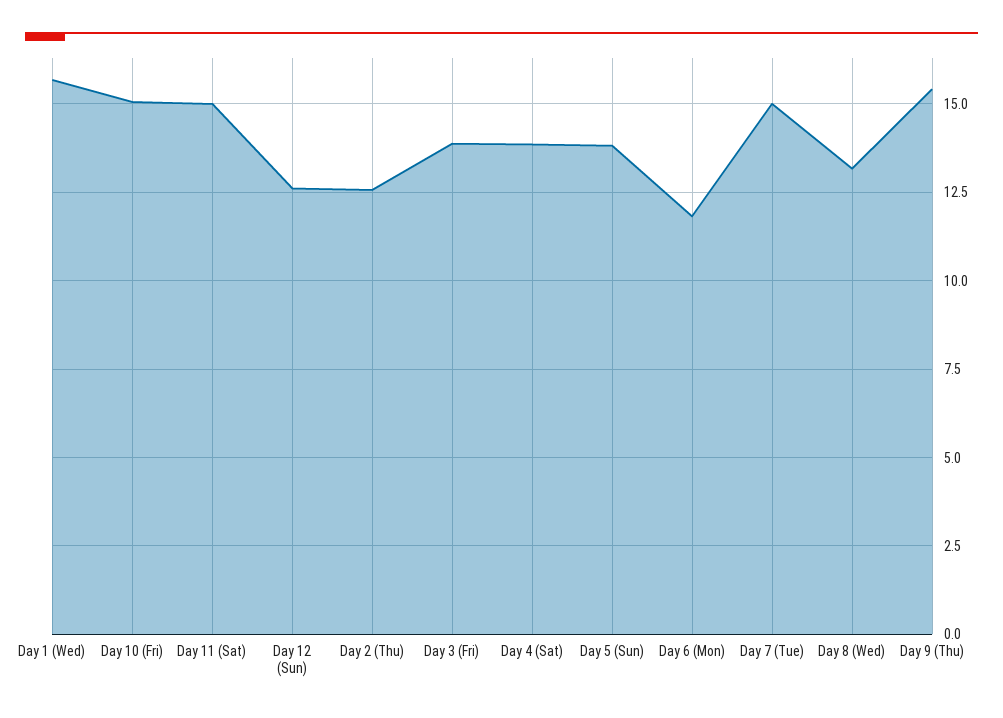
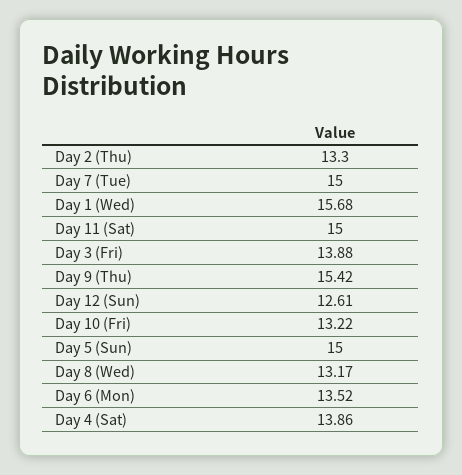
  {
    "Day 1 (Wed)": 15.68,
-   "Day 10 (Fri)": 15,
+   "Day 10 (Fri)": 13.22,
    "Day 11 (Sat)": 15,
    "Day 12 (Sun)": 12.61,
-   "Day 2 (Thu)": 12.5,
+   "Day 2 (Thu)": 13.3,
    "Day 3 (Fri)": 13.88,
    "Day 4 (Sat)": 13.86,
-   "Day 5 (Sun)": 13.75,
+   "Day 5 (Sun)": 15,
-   "Day 6 (Mon)": 11.75,
+   "Day 6 (Mon)": 13.52,
    "Day 7 (Tue)": 15,
    "Day 8 (Wed)": 13.17,
    "Day 9 (Thu)": 15.42
  }

